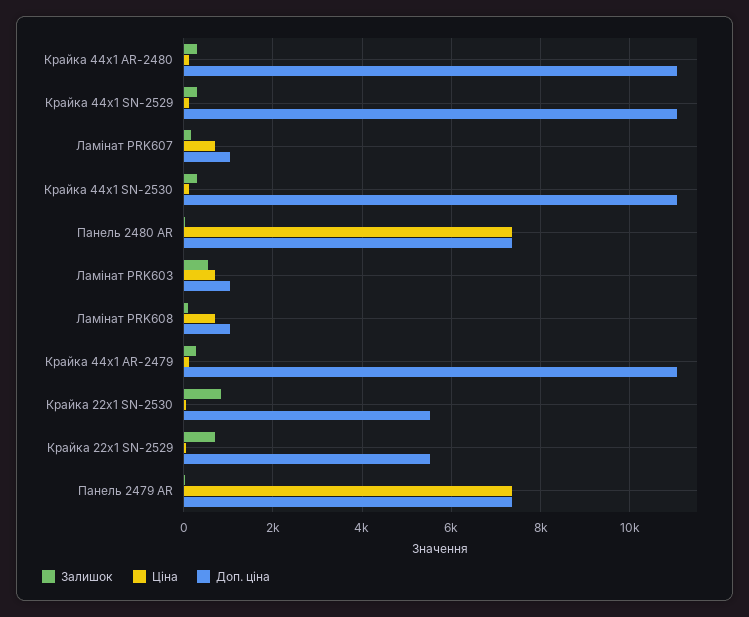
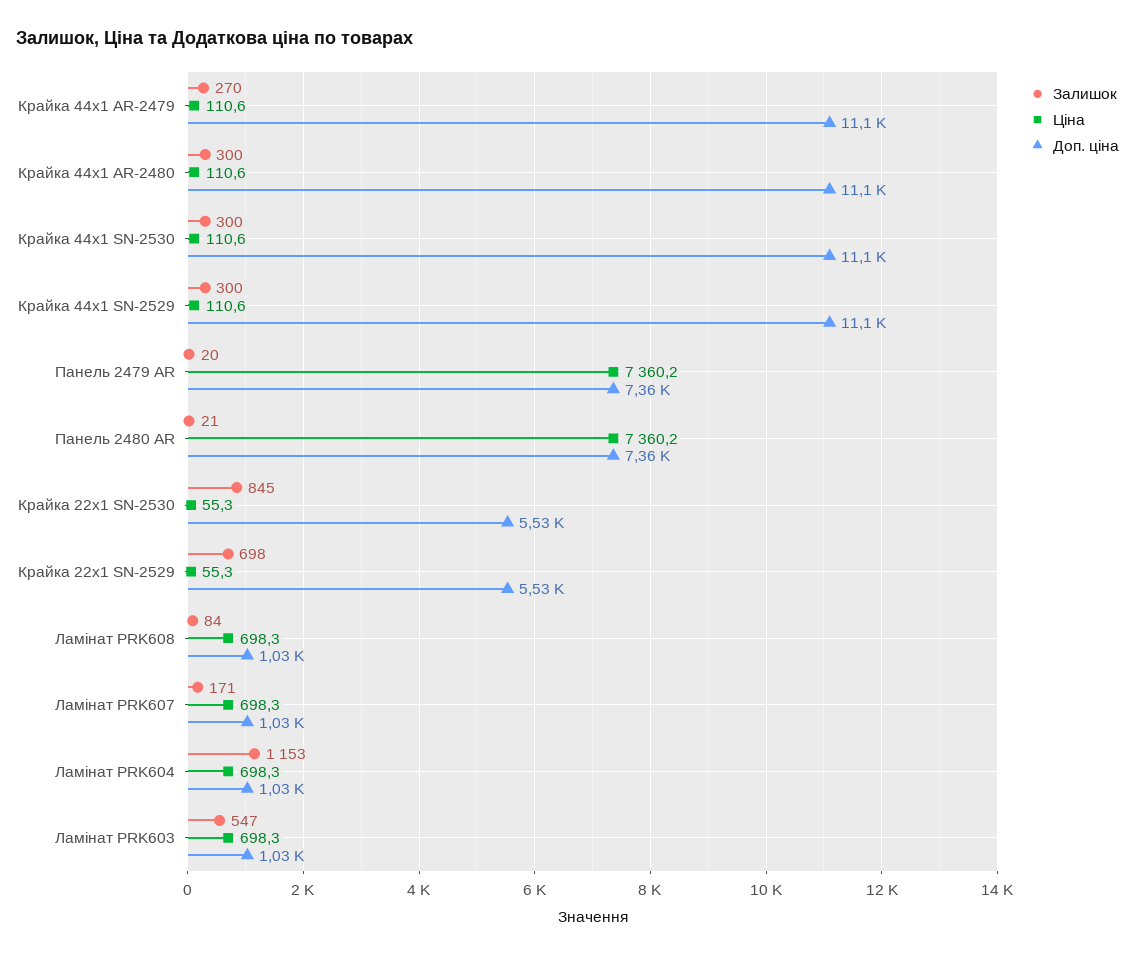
  {
    "Залишок": {
      "Крайка 44x1 AR-2480": 300,
      "Крайка 44x1 SN-2529": 300,
      "Ламінат PRK607": 171,
      "Крайка 44x1 SN-2530": 300,
      "Панель 2480 AR": 21,
      "Ламінат PRK603": 547,
      "Ламінат PRK608": 84,
      "Крайка 44x1 AR-2479": 270,
      "Крайка 22x1 SN-2530": 845,
      "Крайка 22x1 SN-2529": 698,
-     "Панель 2479 AR": 20
+     "Панель 2479 AR": 20,
+     "Ламінат PRK604": 1153
    },
    "Ціна": {
      "Крайка 44x1 AR-2480": 110.6,
      "Крайка 44x1 SN-2529": 110.6,
      "Ламінат PRK607": 698.3,
      "Крайка 44x1 SN-2530": 110.6,
      "Панель 2480 AR": 7360.2,
      "Ламінат PRK603": 698.3,
      "Ламінат PRK608": 698.3,
      "Крайка 44x1 AR-2479": 110.6,
      "Крайка 22x1 SN-2530": 55.3,
      "Крайка 22x1 SN-2529": 55.3,
-     "Панель 2479 AR": 7360.2
+     "Панель 2479 AR": 7360.2,
+     "Ламінат PRK604": 698.3
    },
    "Доп. ціна": {
      "Крайка 44x1 AR-2480": 11100,
      "Крайка 44x1 SN-2529": 11100,
      "Ламінат PRK607": 1030,
      "Крайка 44x1 SN-2530": 11100,
      "Панель 2480 AR": 7360,
      "Ламінат PRK603": 1030,
      "Ламінат PRK608": 1030,
      "Крайка 44x1 AR-2479": 11100,
      "Крайка 22x1 SN-2530": 5530,
      "Крайка 22x1 SN-2529": 5530,
-     "Панель 2479 AR": 7360
+     "Панель 2479 AR": 7360,
+     "Ламінат PRK604": 1030
    }
  }

